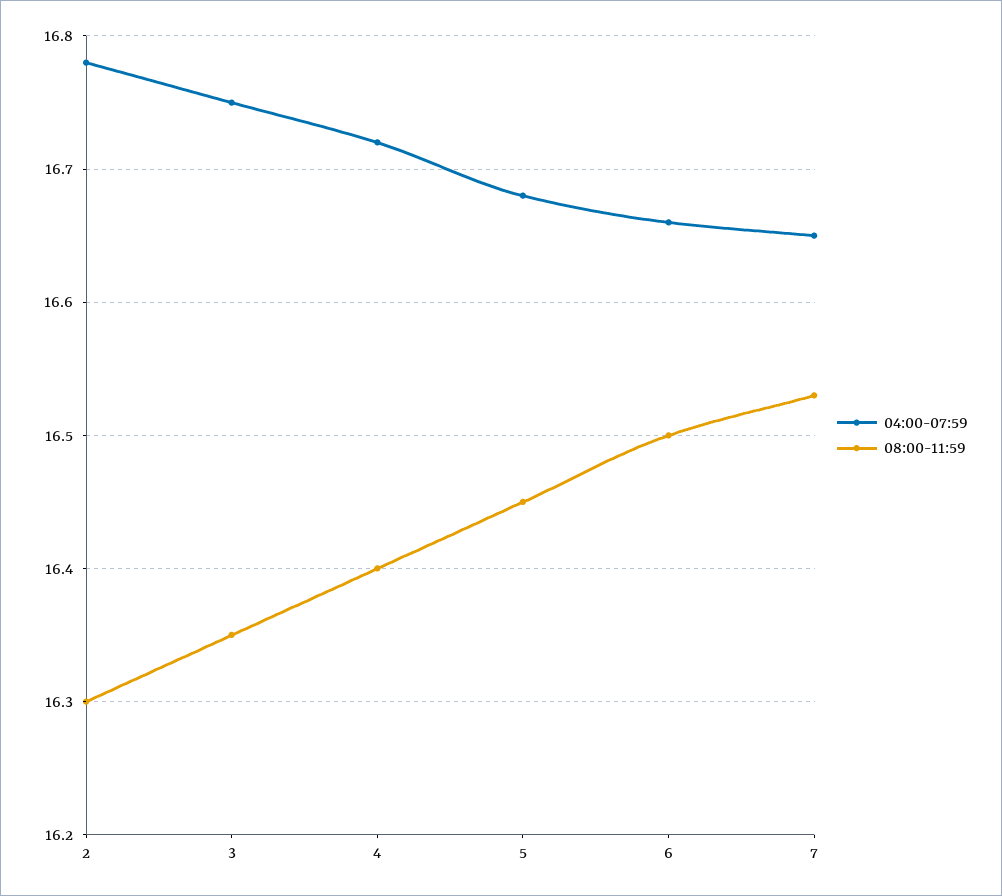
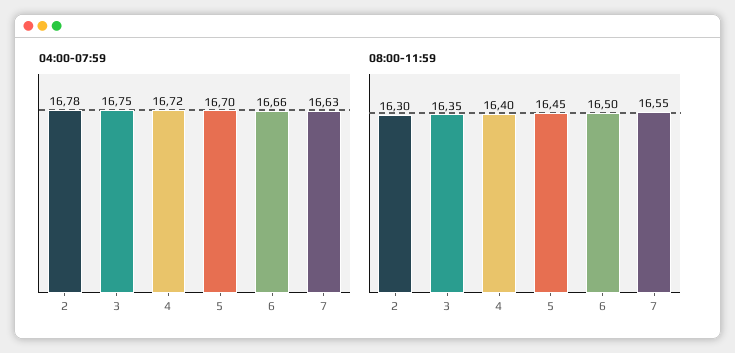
  {
    "04:00-07:59": {
      "2": 16.78,
      "3": 16.75,
      "4": 16.72,
-     "5": 16.68,
+     "5": 16.7,
      "6": 16.66,
-     "7": 16.65
+     "7": 16.63
    },
    "08:00-11:59": {
      "2": 16.3,
      "3": 16.35,
      "4": 16.4,
      "5": 16.45,
      "6": 16.5,
-     "7": 16.53
+     "7": 16.55
    }
  }

